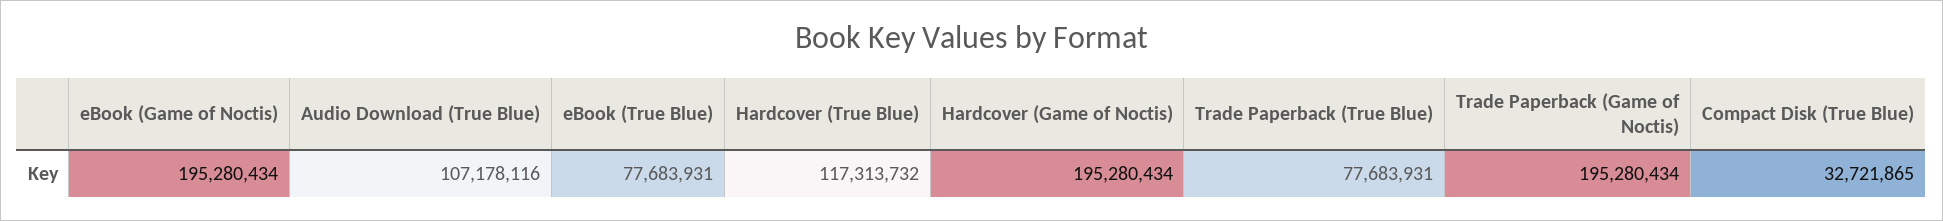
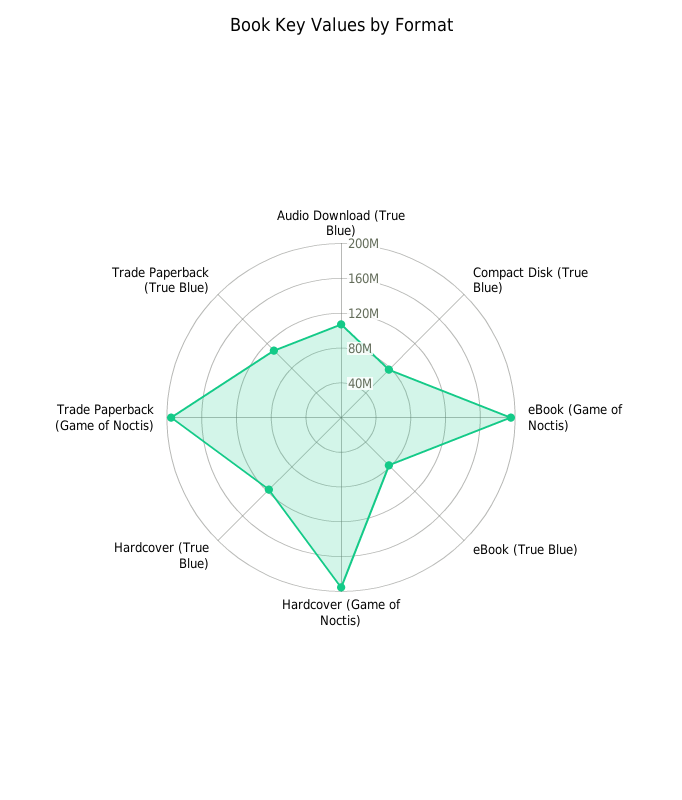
  {
    "eBook (Game of Noctis)": 195280434,
    "Audio Download (True Blue)": 107178116,
    "eBook (True Blue)": 77683931,
    "Hardcover (True Blue)": 117313732,
    "Hardcover (Game of Noctis)": 195280434,
-   "Trade Paperback (True Blue)": 77683931,
+   "Trade Paperback (True Blue)": 110000000,
    "Trade Paperback (Game of Noctis)": 195280434,
-   "Compact Disk (True Blue)": 32721865
+   "Compact Disk (True Blue)": 80000000
  }

